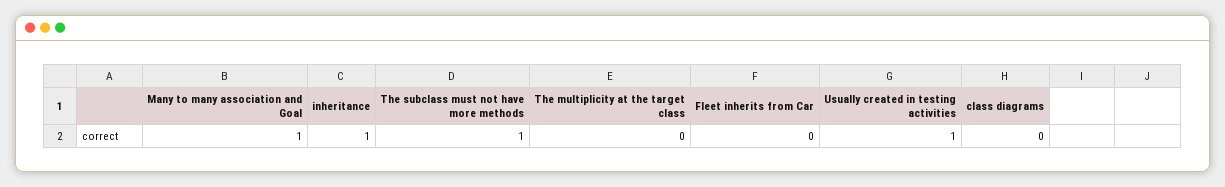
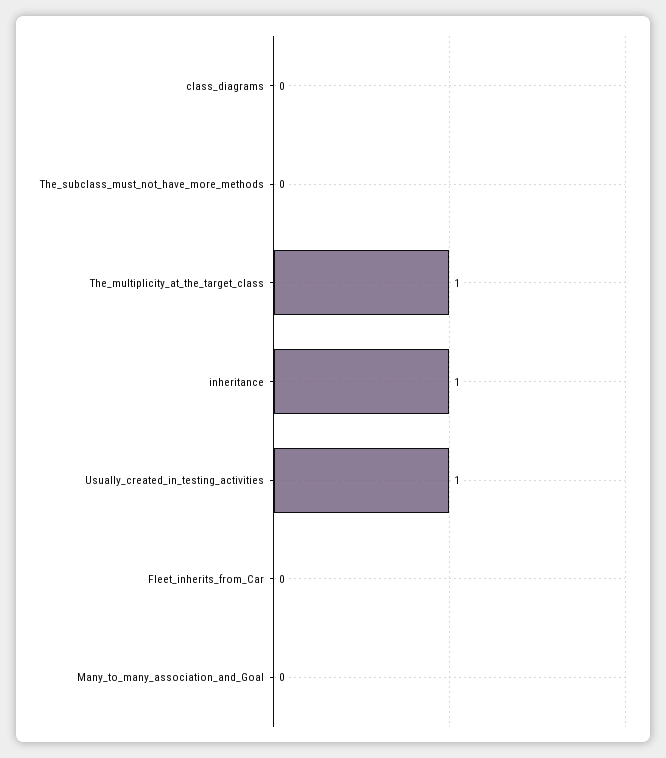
  {
-   "Many to many association and Goal": 1,
+   "Many to many association and Goal": 0,
    "inheritance": 1,
-   "The subclass must not have more methods": 1,
+   "The subclass must not have more methods": 0,
-   "The multiplicity at the target class": 0,
+   "The multiplicity at the target class": 1,
    "Fleet inherits from Car": 0,
    "Usually created in testing activities": 1,
    "class diagrams": 0
  }

